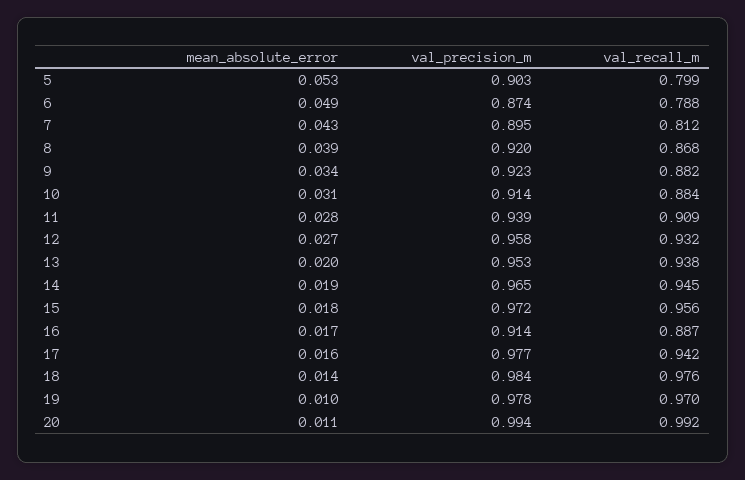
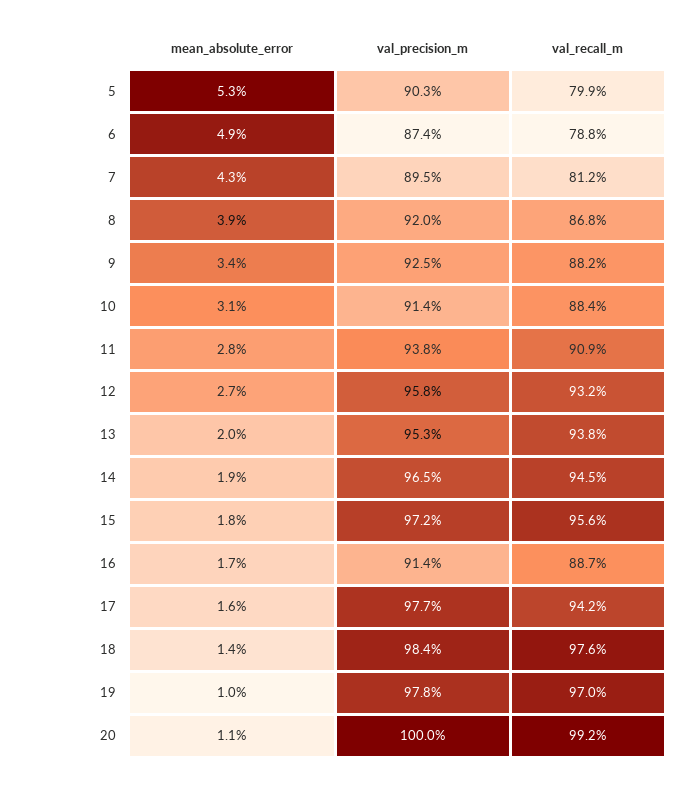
  {
    "mean_absolute_error": {
      "5": 0.053,
      "6": 0.049,
      "7": 0.043,
      "8": 0.039,
      "9": 0.034,
      "10": 0.031,
      "11": 0.028,
      "12": 0.027,
      "13": 0.02,
      "14": 0.019,
      "15": 0.018,
      "16": 0.017,
      "17": 0.016,
      "18": 0.014,
      "19": 0.01,
      "20": 0.011
    },
    "val_precision_m": {
      "5": 0.903,
      "6": 0.874,
      "7": 0.895,
      "8": 0.92,
-     "9": 0.923,
+     "9": 0.925,
      "10": 0.914,
-     "11": 0.939,
+     "11": 0.938,
      "12": 0.958,
      "13": 0.953,
      "14": 0.965,
      "15": 0.972,
      "16": 0.914,
      "17": 0.977,
      "18": 0.984,
      "19": 0.978,
-     "20": 0.994
+     "20": 1
    },
    "val_recall_m": {
      "5": 0.799,
      "6": 0.788,
      "7": 0.812,
      "8": 0.868,
      "9": 0.882,
      "10": 0.884,
      "11": 0.909,
      "12": 0.932,
      "13": 0.938,
      "14": 0.945,
      "15": 0.956,
      "16": 0.887,
      "17": 0.942,
      "18": 0.976,
      "19": 0.97,
      "20": 0.992
    }
  }

